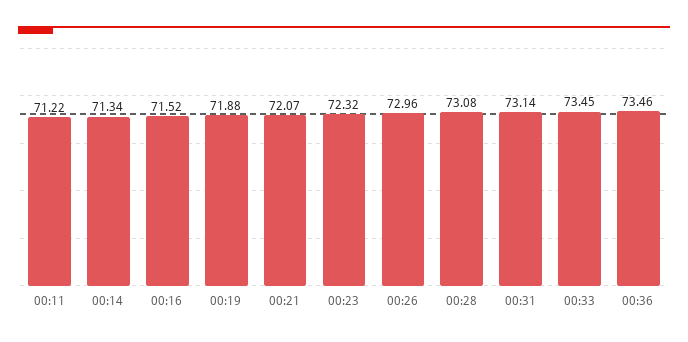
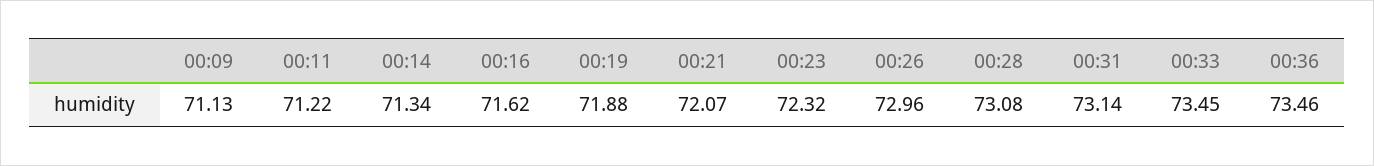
  {
    "00:11": 71.22,
    "00:14": 71.34,
-   "00:16": 71.52,
+   "00:16": 71.62,
    "00:19": 71.88,
    "00:21": 72.07,
    "00:23": 72.32,
    "00:26": 72.96,
    "00:28": 73.08,
    "00:31": 73.14,
    "00:33": 73.45,
-   "00:36": 73.46
+   "00:36": 73.46,
+   "00:09": 71.13
  }

